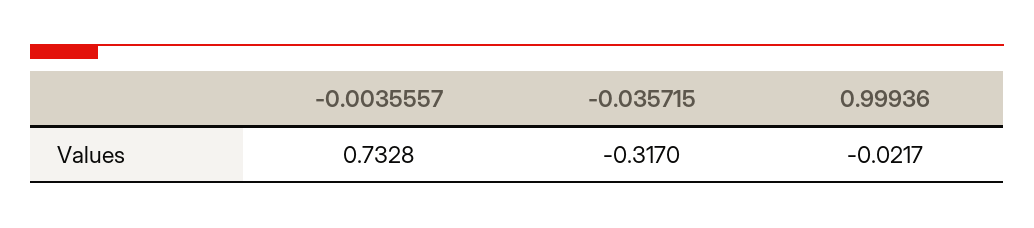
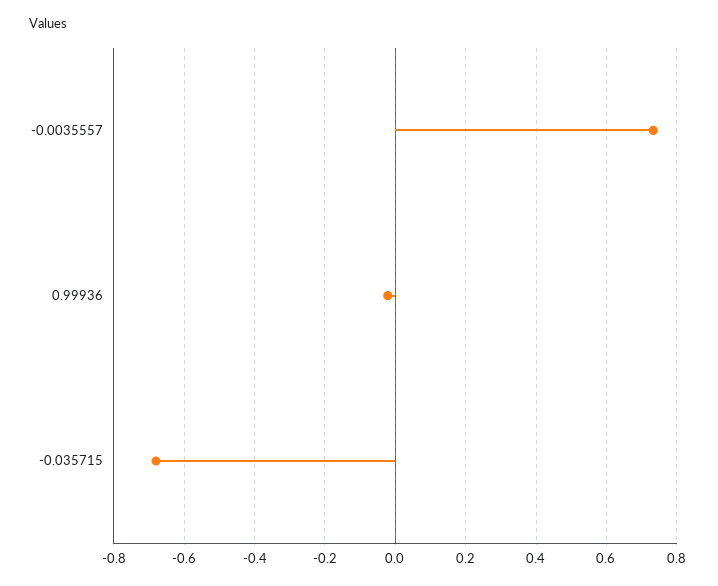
  {
    "-0.0035557": 0.7328,
-   "-0.035715": -0.317,
+   "-0.035715": -0.68,
    "0.99936": -0.0217
  }

